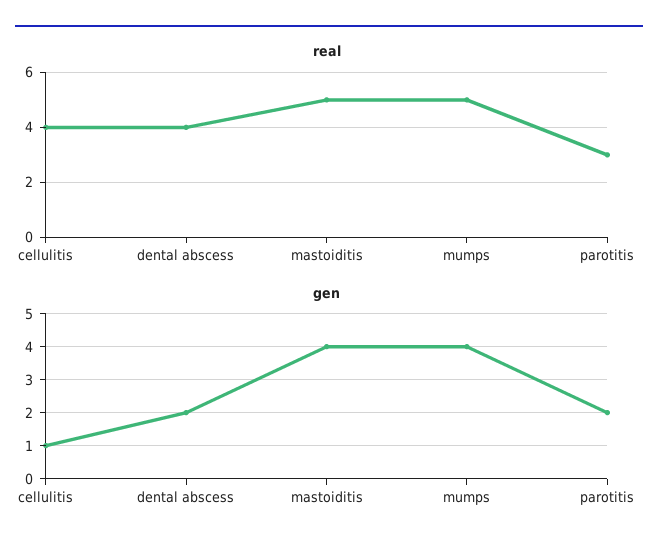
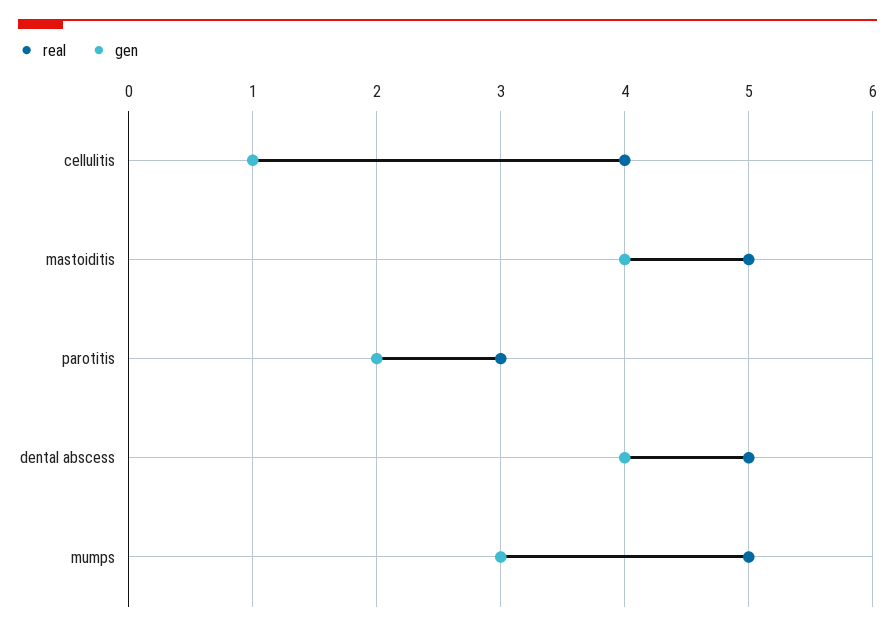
  {
    "real": {
      "cellulitis": 4,
-     "dental abscess": 4,
+     "dental abscess": 5,
      "mastoiditis": 5,
      "mumps": 5,
      "parotitis": 3
    },
    "gen": {
      "cellulitis": 1,
-     "dental abscess": 2,
+     "dental abscess": 4,
      "mastoiditis": 4,
-     "mumps": 4,
+     "mumps": 3,
      "parotitis": 2
    }
  }

